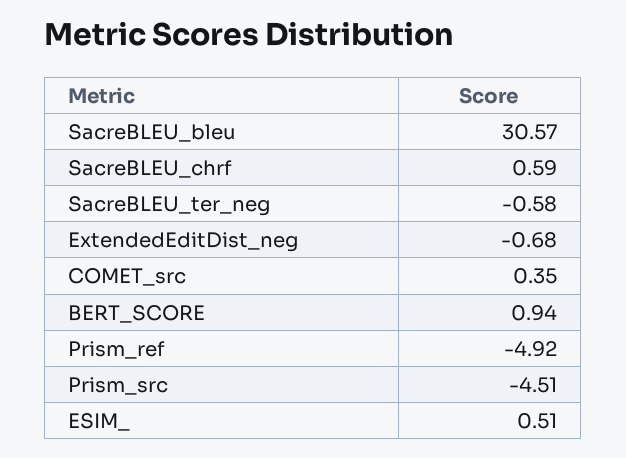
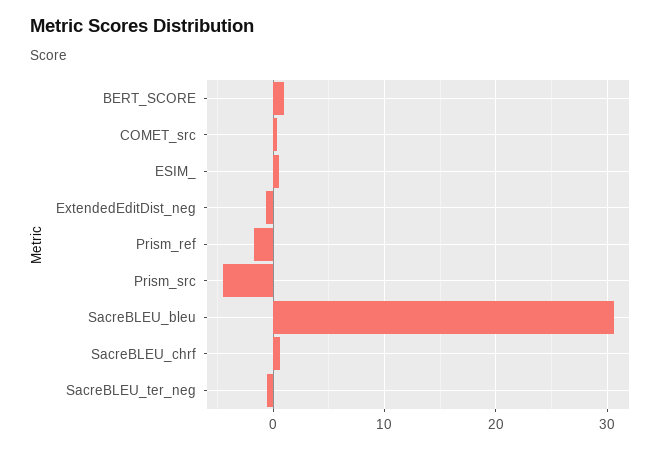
  {
    "SacreBLEU_bleu": 30.57,
    "SacreBLEU_chrf": 0.59,
    "SacreBLEU_ter_neg": -0.58,
    "ExtendedEditDist_neg": -0.68,
    "COMET_src": 0.35,
    "BERT_SCORE": 0.94,
-   "Prism_ref": -4.92,
+   "Prism_ref": -2,
    "Prism_src": -4.51,
    "ESIM_": 0.51
  }

